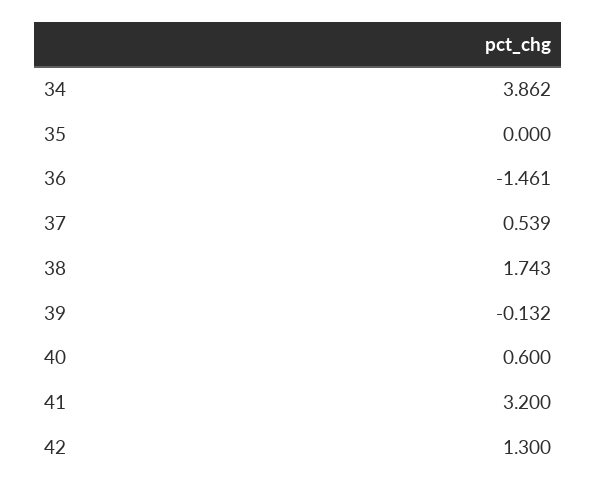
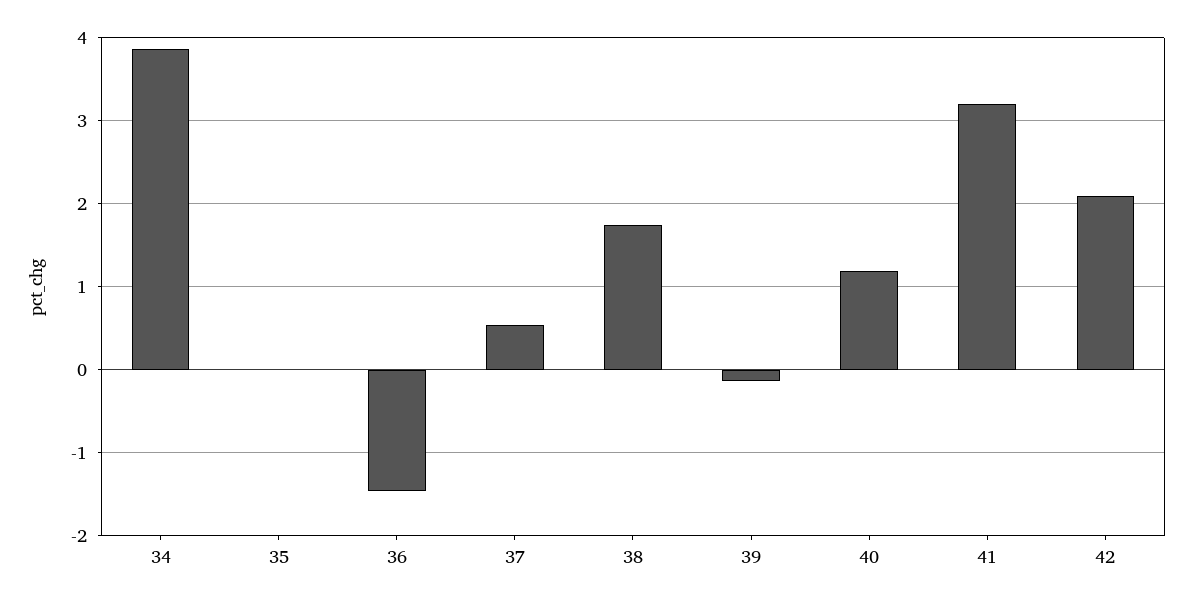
  {
    "34": 3.862,
    "35": 0,
    "36": -1.461,
    "37": 0.539,
    "38": 1.743,
    "39": -0.132,
-   "40": 0.6,
+   "40": 1.2,
    "41": 3.2,
-   "42": 1.3
+   "42": 2.1
  }

